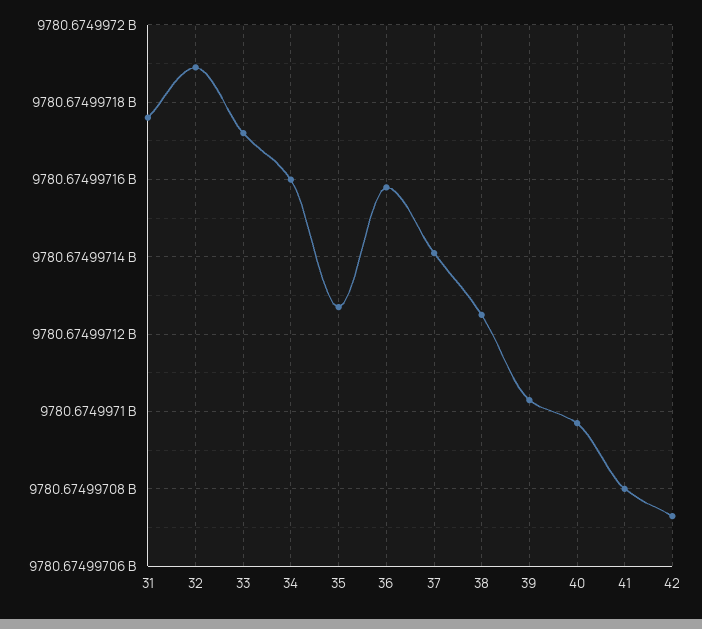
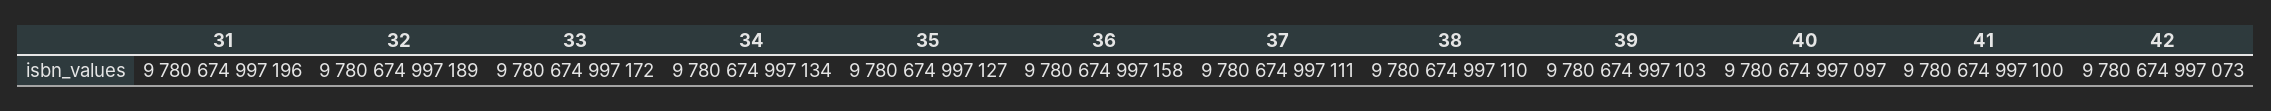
  {
-   "31": 9780674997175,
+   "31": 9780674997196,
    "32": 9780674997189,
    "33": 9780674997172,
-   "34": 9780674997160,
+   "34": 9780674997134,
    "35": 9780674997127,
    "36": 9780674997158,
-   "37": 9780674997140,
+   "37": 9780674997111,
-   "38": 9780674997125,
+   "38": 9780674997110,
    "39": 9780674997103,
    "40": 9780674997097,
-   "41": 9780674997080,
+   "41": 9780674997100,
    "42": 9780674997073
  }

